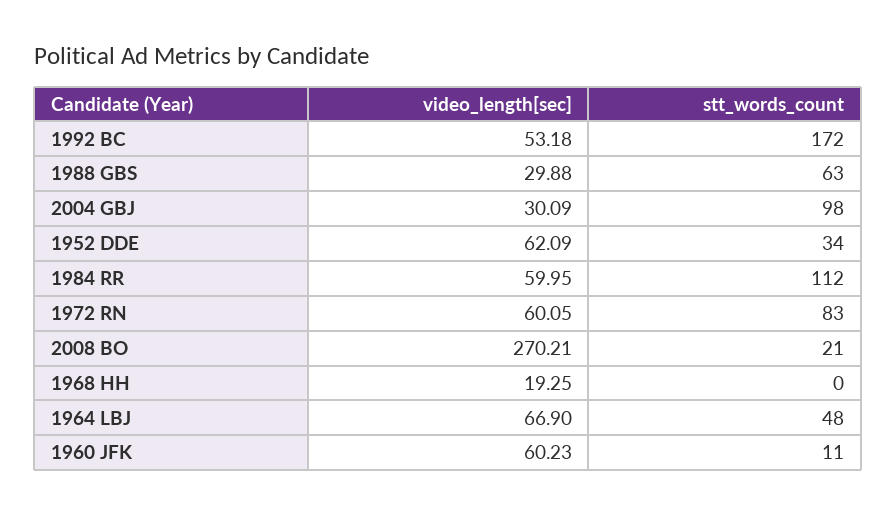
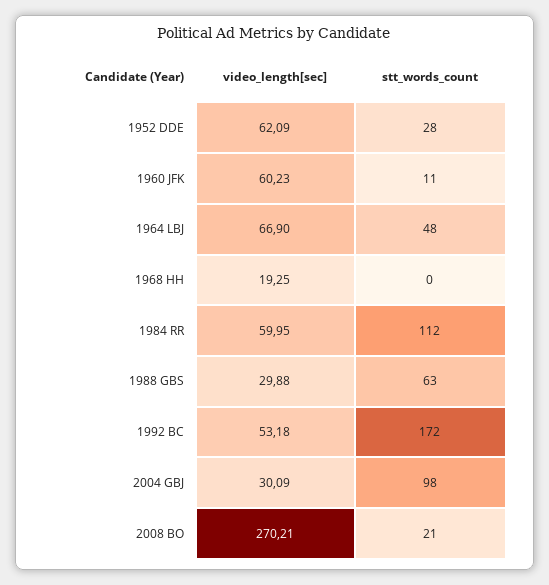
  {
    "video_length[sec]": {
      "1992 BC": 53.18,
      "1988 GBS": 29.88,
      "2004 GBJ": 30.09,
      "1952 DDE": 62.09,
      "1984 RR": 59.95,
-     "1972 RN": 60.05,
      "2008 BO": 270.21,
      "1968 HH": 19.25,
      "1964 LBJ": 66.9,
      "1960 JFK": 60.23
    },
    "stt_words_count": {
      "1992 BC": 172,
      "1988 GBS": 63,
      "2004 GBJ": 98,
-     "1952 DDE": 34,
+     "1952 DDE": 28,
      "1984 RR": 112,
-     "1972 RN": 83,
      "2008 BO": 21,
      "1968 HH": 0,
      "1964 LBJ": 48,
      "1960 JFK": 11
    }
  }

